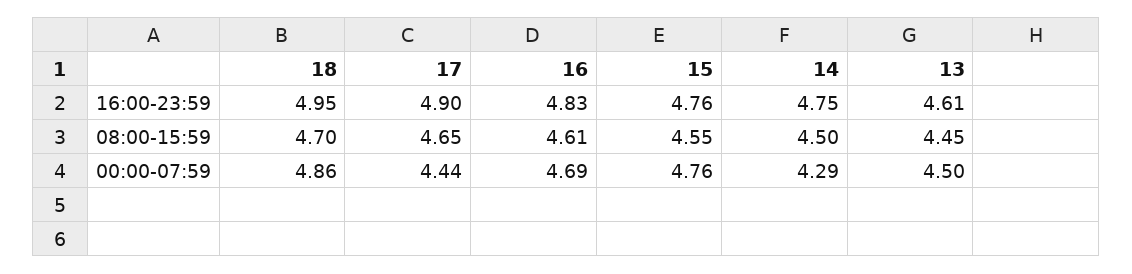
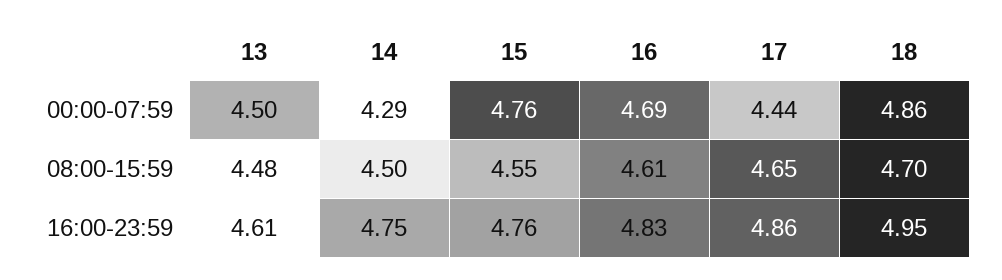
  {
    "18": {
      "16:00-23:59": 4.95,
      "08:00-15:59": 4.7,
      "00:00-07:59": 4.86
    },
    "17": {
-     "16:00-23:59": 4.9,
+     "16:00-23:59": 4.86,
      "08:00-15:59": 4.65,
      "00:00-07:59": 4.44
    },
    "16": {
      "16:00-23:59": 4.83,
      "08:00-15:59": 4.61,
      "00:00-07:59": 4.69
    },
    "15": {
      "16:00-23:59": 4.76,
      "08:00-15:59": 4.55,
      "00:00-07:59": 4.76
    },
    "14": {
      "16:00-23:59": 4.75,
      "08:00-15:59": 4.5,
      "00:00-07:59": 4.29
    },
    "13": {
      "16:00-23:59": 4.61,
-     "08:00-15:59": 4.45,
+     "08:00-15:59": 4.48,
      "00:00-07:59": 4.5
    }
  }

